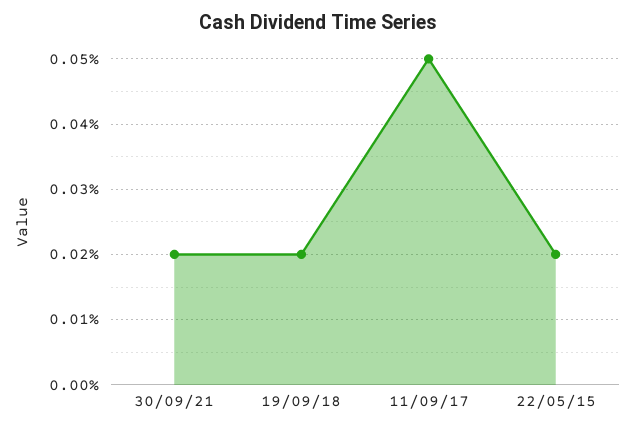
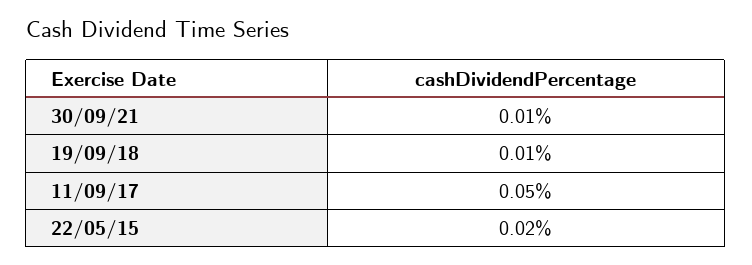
  {
-   "30/09/21": 0.02,
+   "30/09/21": 0.01,
-   "19/09/18": 0.02,
+   "19/09/18": 0.01,
    "11/09/17": 0.05,
    "22/05/15": 0.02
  }

